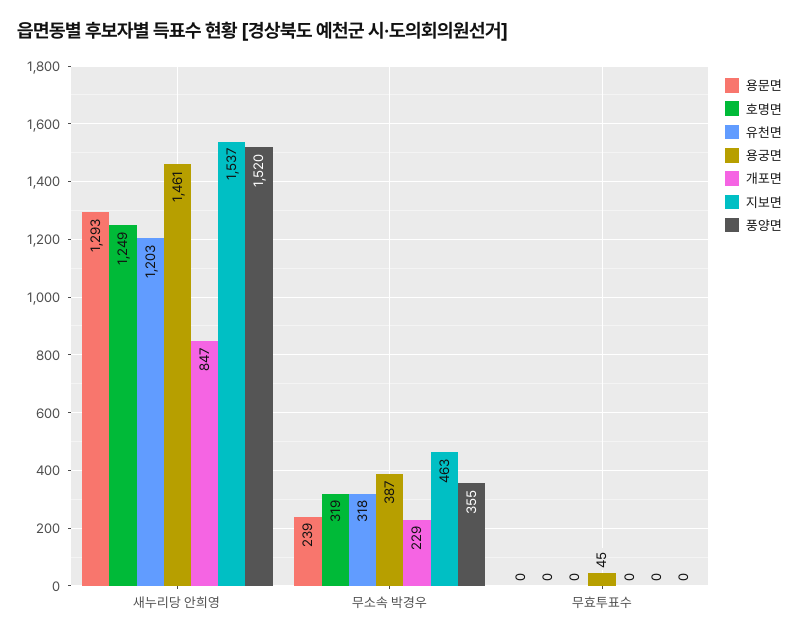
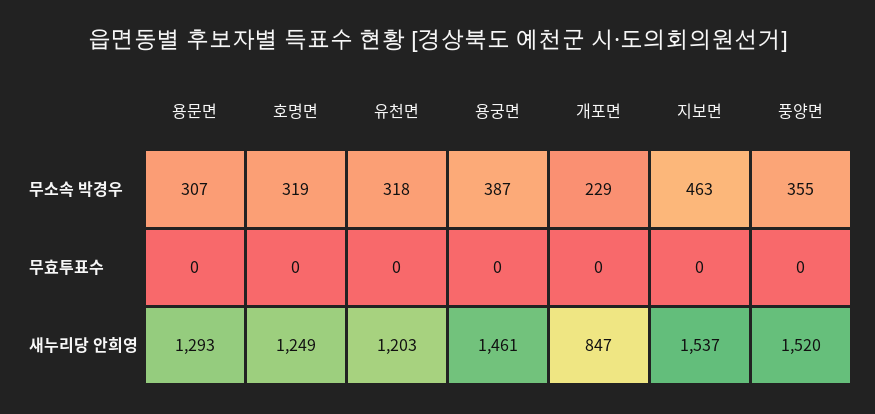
  {
    "용문면": {
      "새누리당 안희영": 1293,
-     "무소속 박경우": 239,
+     "무소속 박경우": 307,
      "무효투표수": 0
    },
    "호명면": {
      "새누리당 안희영": 1249,
      "무소속 박경우": 319,
      "무효투표수": 0
    },
    "유천면": {
      "새누리당 안희영": 1203,
      "무소속 박경우": 318,
      "무효투표수": 0
    },
    "용궁면": {
      "새누리당 안희영": 1461,
      "무소속 박경우": 387,
-     "무효투표수": 45
+     "무효투표수": 0
    },
    "개포면": {
      "새누리당 안희영": 847,
      "무소속 박경우": 229,
      "무효투표수": 0
    },
    "지보면": {
      "새누리당 안희영": 1537,
      "무소속 박경우": 463,
      "무효투표수": 0
    },
    "풍양면": {
      "새누리당 안희영": 1520,
      "무소속 박경우": 355,
      "무효투표수": 0
    }
  }

